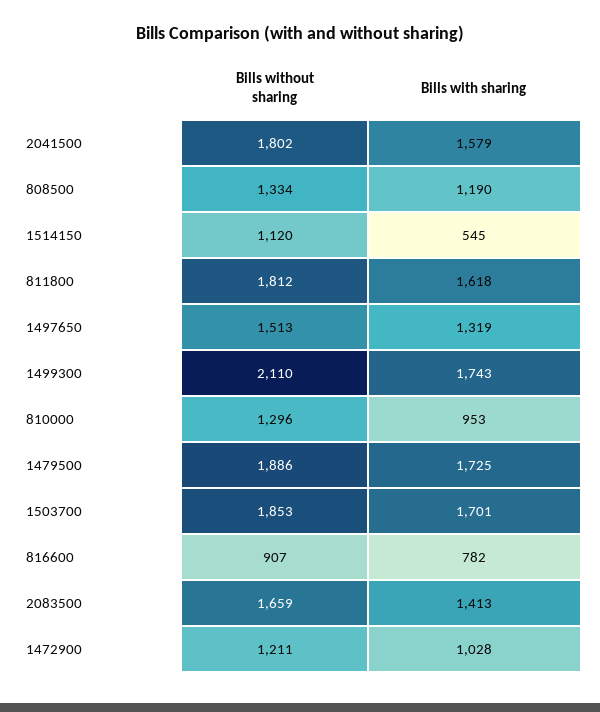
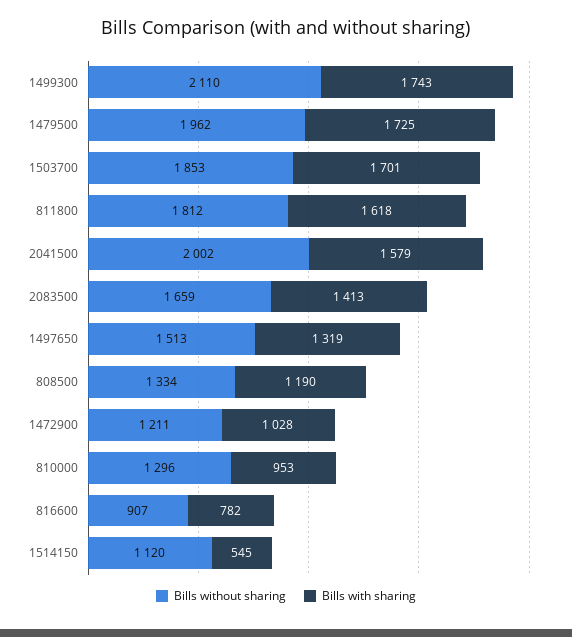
  {
    "Bills without sharing": {
-     "2041500": 1802,
+     "2041500": 2002,
      "808500": 1334,
      "1514150": 1120,
      "811800": 1812,
      "1497650": 1513,
      "1499300": 2110,
      "810000": 1296,
-     "1479500": 1886,
+     "1479500": 1962,
      "1503700": 1853,
      "816600": 907,
      "2083500": 1659,
      "1472900": 1211
    },
    "Bills with sharing": {
      "2041500": 1579,
      "808500": 1190,
      "1514150": 545,
      "811800": 1618,
      "1497650": 1319,
      "1499300": 1743,
      "810000": 953,
      "1479500": 1725,
      "1503700": 1701,
      "816600": 782,
      "2083500": 1413,
      "1472900": 1028
    }
  }

